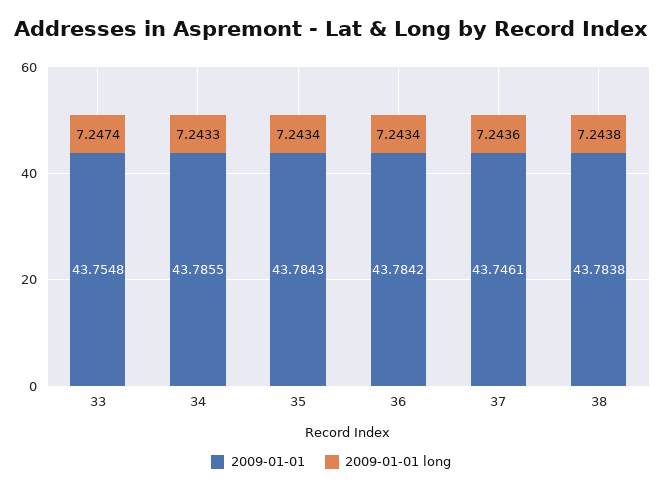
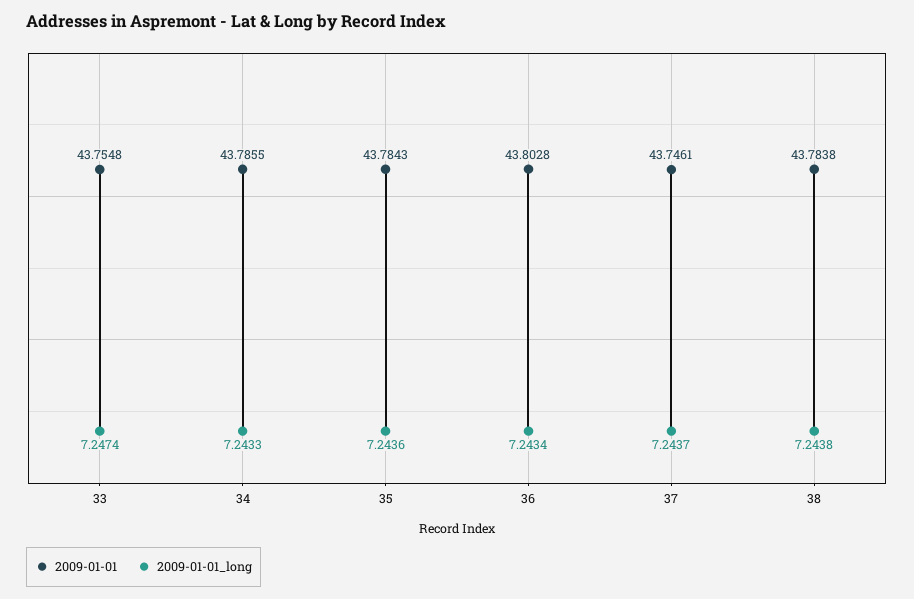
  {
    "2009-01-01": {
      "33": 43.7548,
      "34": 43.7855,
      "35": 43.7843,
-     "36": 43.7842,
+     "36": 43.8028,
      "37": 43.7461,
      "38": 43.7838
    },
    "2009-01-01 long": {
      "33": 7.2474,
      "34": 7.2433,
-     "35": 7.2434,
+     "35": 7.2436,
      "36": 7.2434,
-     "37": 7.2436,
+     "37": 7.2437,
      "38": 7.2438
    }
  }

